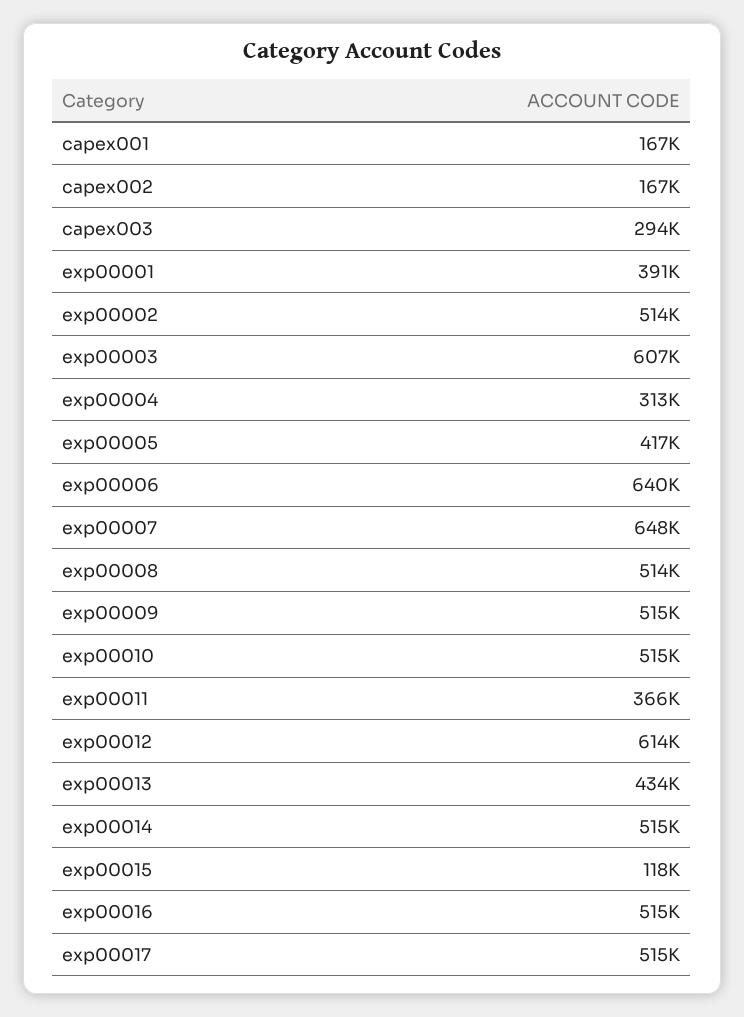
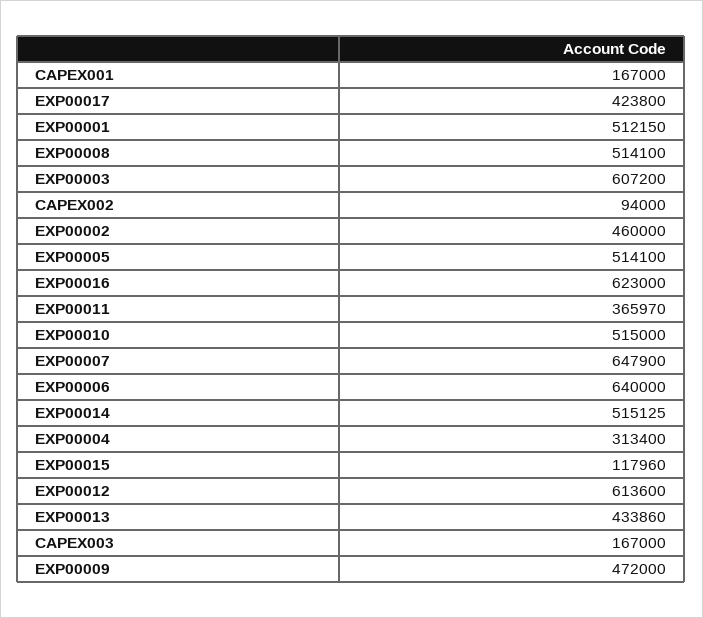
  {
    "capex001": 167000,
-   "capex002": 167000,
+   "capex002": 94000,
-   "capex003": 294000,
+   "capex003": 167000,
-   "exp00001": 391000,
+   "exp00001": 512150,
-   "exp00002": 514000,
+   "exp00002": 460000,
    "exp00003": 607200,
    "exp00004": 313400,
-   "exp00005": 417000,
+   "exp00005": 514100,
    "exp00006": 640000,
    "exp00007": 647900,
    "exp00008": 514100,
-   "exp00009": 515000,
+   "exp00009": 472000,
    "exp00010": 515000,
    "exp00011": 365970,
    "exp00012": 613600,
    "exp00013": 433860,
    "exp00014": 515125,
    "exp00015": 117960,
-   "exp00016": 515000,
+   "exp00016": 623000,
-   "exp00017": 515000
+   "exp00017": 423800
  }

